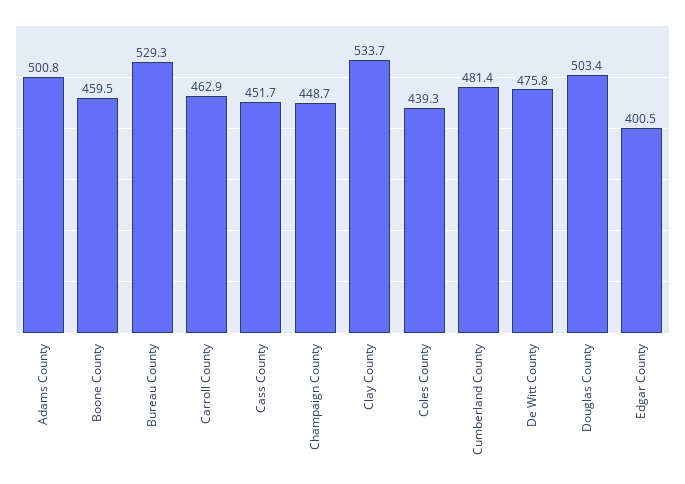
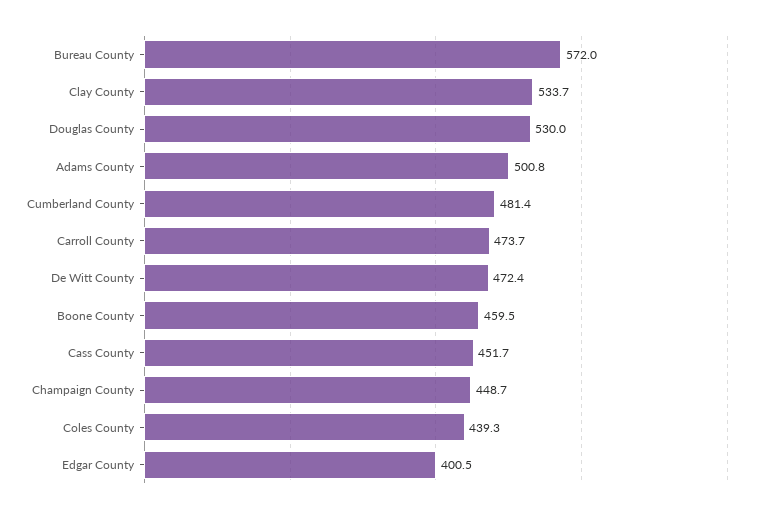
  {
    "Adams County": 500.8,
    "Boone County": 459.5,
-   "Bureau County": 529.3,
+   "Bureau County": 572,
-   "Carroll County": 462.9,
+   "Carroll County": 473.7,
    "Cass County": 451.7,
    "Champaign County": 448.7,
    "Clay County": 533.7,
    "Coles County": 439.3,
    "Cumberland County": 481.4,
-   "De Witt County": 475.8,
+   "De Witt County": 472.4,
-   "Douglas County": 503.4,
+   "Douglas County": 530,
    "Edgar County": 400.5
  }

